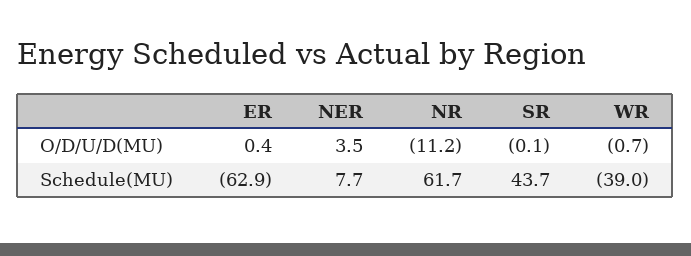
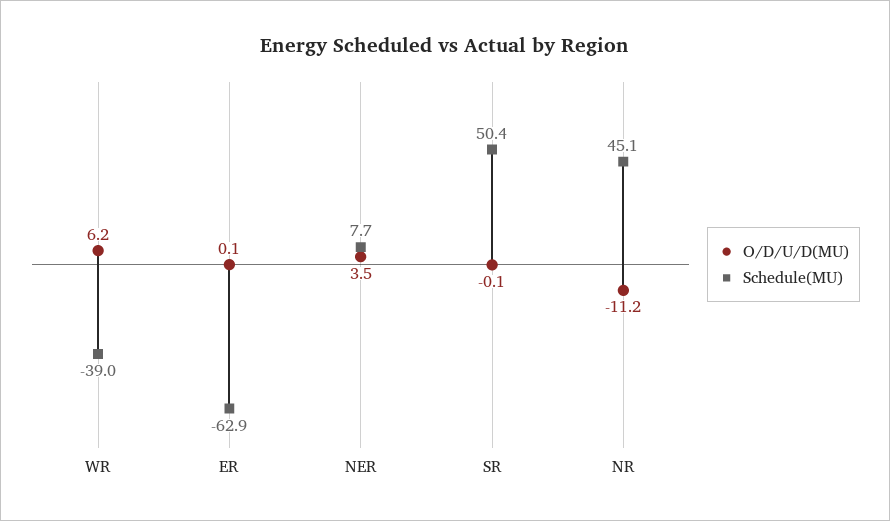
  {
    "O/D/U/D(MU)": {
-     "ER": 0.4,
+     "ER": 0.1,
      "NER": 3.5,
      "NR": -11.2,
      "SR": -0.1,
-     "WR": -0.7
+     "WR": 6.2
    },
    "Schedule(MU)": {
      "ER": -62.9,
      "NER": 7.7,
-     "NR": 61.7,
+     "NR": 45.1,
-     "SR": 43.7,
+     "SR": 50.4,
      "WR": -39
    }
  }

